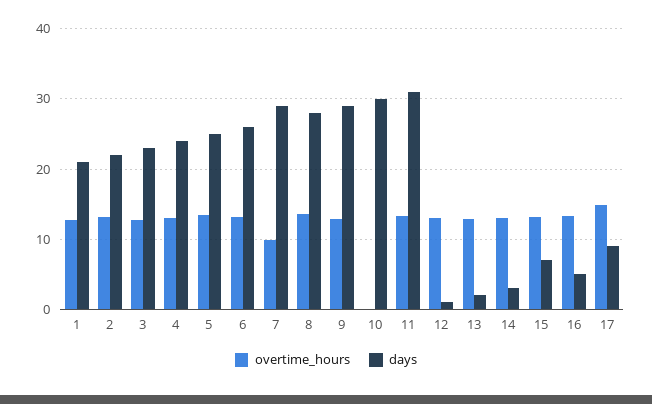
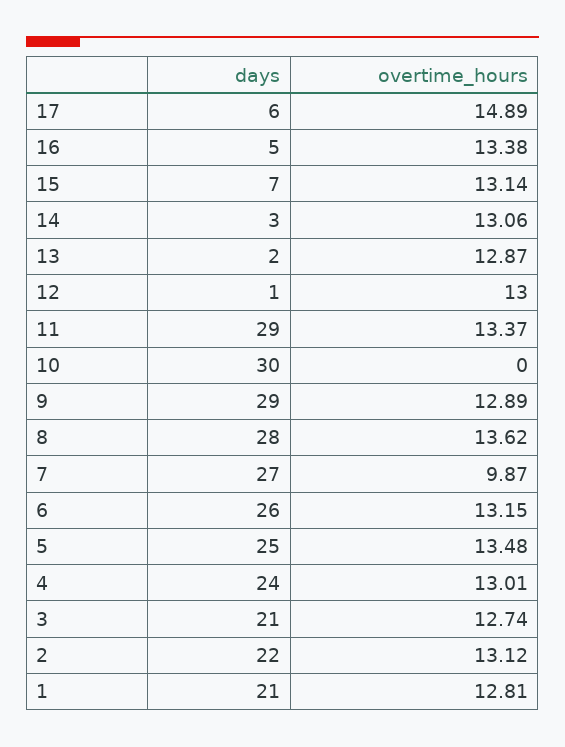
  {
    "overtime_hours": {
      "1": 12.81,
      "2": 13.12,
      "3": 12.74,
      "4": 13.01,
      "5": 13.48,
      "6": 13.15,
      "7": 9.87,
      "8": 13.62,
      "9": 12.89,
      "10": 0,
      "11": 13.37,
      "12": 13,
      "13": 12.87,
      "14": 13.06,
      "15": 13.14,
      "16": 13.38,
      "17": 14.89
    },
    "days": {
      "1": 21,
      "2": 22,
-     "3": 23,
+     "3": 21,
      "4": 24,
      "5": 25,
      "6": 26,
-     "7": 29,
+     "7": 27,
      "8": 28,
      "9": 29,
      "10": 30,
-     "11": 31,
+     "11": 29,
      "12": 1,
      "13": 2,
      "14": 3,
      "15": 7,
      "16": 5,
-     "17": 9
+     "17": 6
    }
  }

